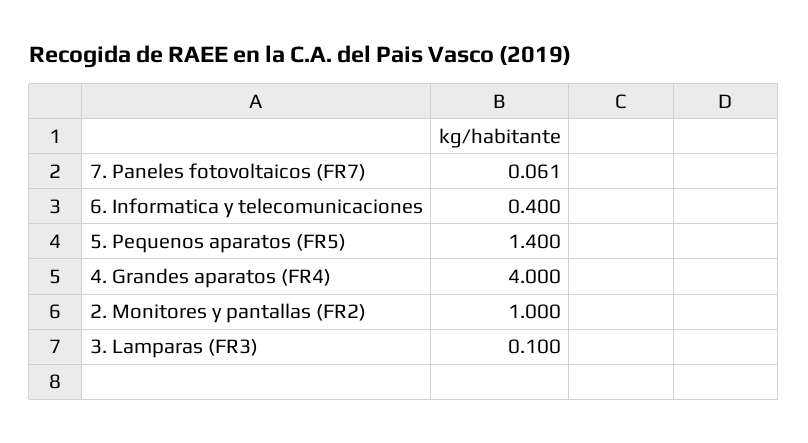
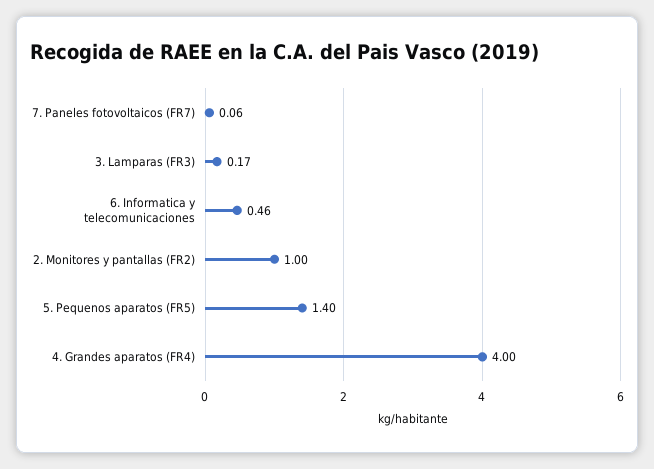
  {
    "7. Paneles fotovoltaicos (FR7)": 0.061,
-   "6. Informatica y telecomunicaciones": 0.4,
+   "6. Informatica y telecomunicaciones": 0.46,
    "5. Pequenos aparatos (FR5)": 1.4,
    "4. Grandes aparatos (FR4)": 4,
    "2. Monitores y pantallas (FR2)": 1,
-   "3. Lamparas (FR3)": 0.1
+   "3. Lamparas (FR3)": 0.17
  }

